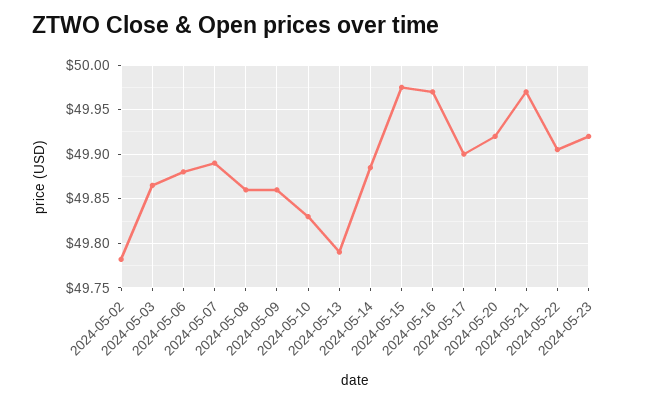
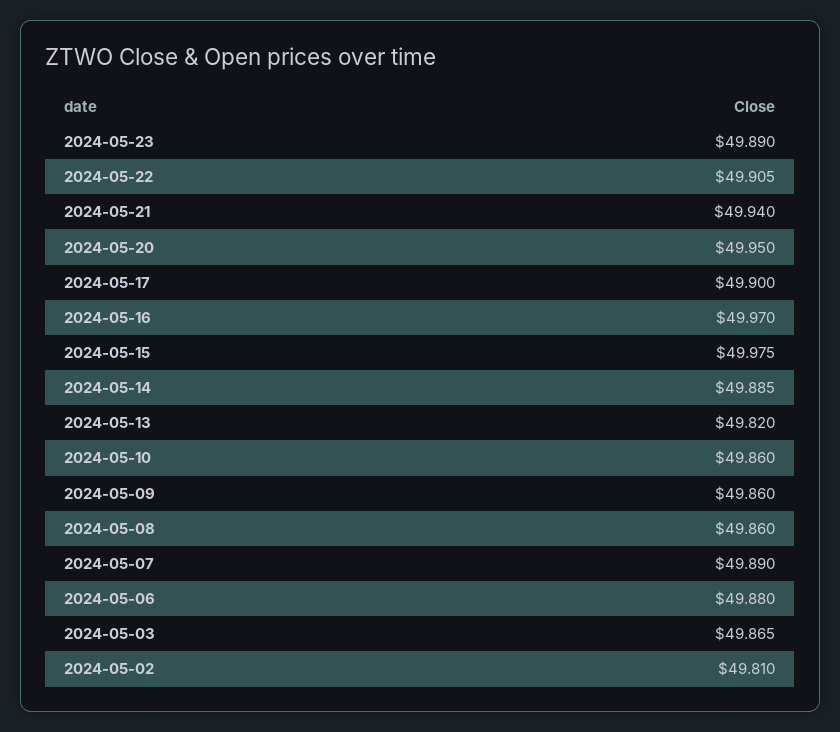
  {
-   "2024-05-02": 49.78,
+   "2024-05-02": 49.81,
    "2024-05-03": 49.865,
    "2024-05-06": 49.88,
    "2024-05-07": 49.89,
    "2024-05-08": 49.86,
    "2024-05-09": 49.86,
-   "2024-05-10": 49.83,
+   "2024-05-10": 49.86,
-   "2024-05-13": 49.79,
+   "2024-05-13": 49.82,
    "2024-05-14": 49.885,
    "2024-05-15": 49.975,
    "2024-05-16": 49.97,
    "2024-05-17": 49.9,
-   "2024-05-20": 49.92,
+   "2024-05-20": 49.95,
-   "2024-05-21": 49.97,
+   "2024-05-21": 49.94,
    "2024-05-22": 49.905,
-   "2024-05-23": 49.92
+   "2024-05-23": 49.89
  }

